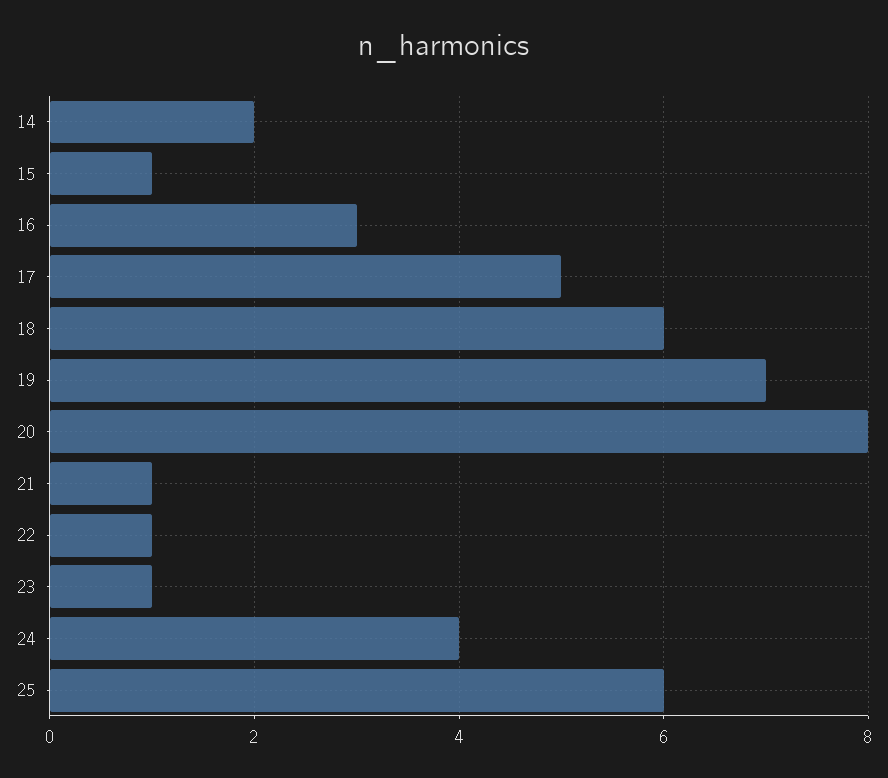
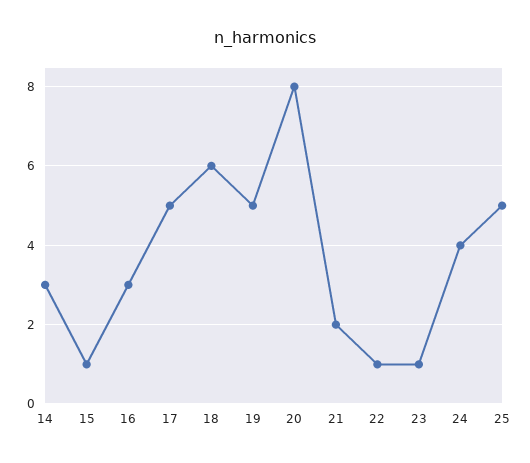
  {
-   "14": 2,
+   "14": 3,
    "15": 1,
    "16": 3,
    "17": 5,
    "18": 6,
-   "19": 7,
+   "19": 5,
    "20": 8,
-   "21": 1,
+   "21": 2,
    "22": 1,
    "23": 1,
    "24": 4,
-   "25": 6
+   "25": 5
  }

